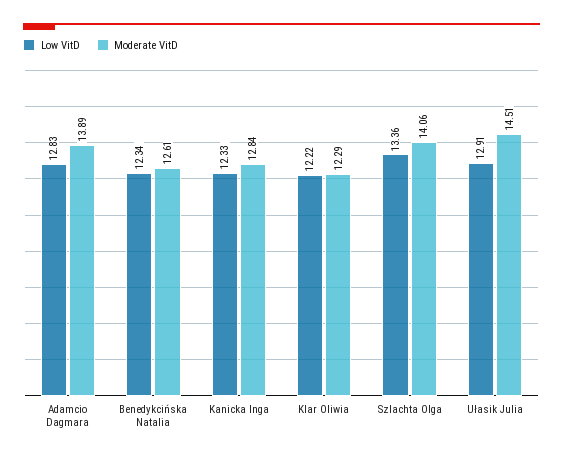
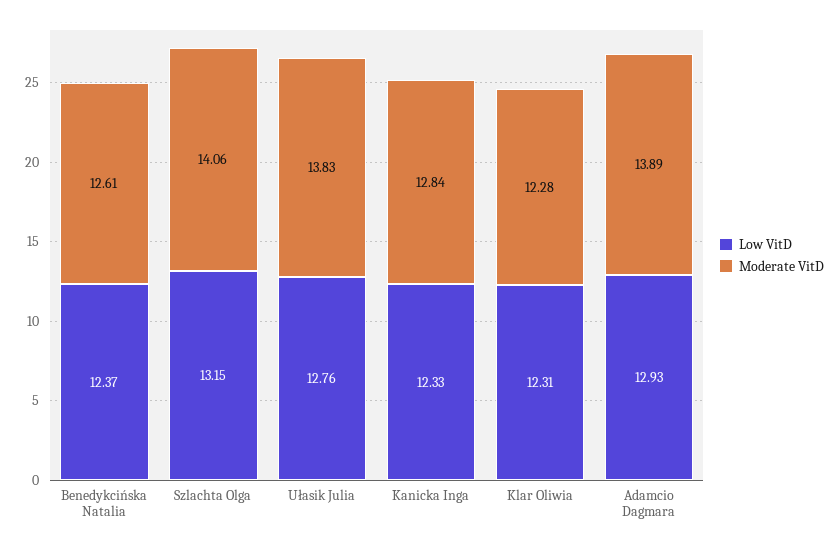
  {
    "Low VitD": {
-     "Adamcio Dagmara": 12.83,
+     "Adamcio Dagmara": 12.93,
-     "Benedykcińska Natalia": 12.34,
+     "Benedykcińska Natalia": 12.37,
      "Kanicka Inga": 12.33,
-     "Klar Oliwia": 12.22,
+     "Klar Oliwia": 12.31,
-     "Szlachta Olga": 13.36,
+     "Szlachta Olga": 13.15,
-     "Ułasik Julia": 12.91
+     "Ułasik Julia": 12.76
    },
    "Moderate VitD": {
      "Adamcio Dagmara": 13.89,
      "Benedykcińska Natalia": 12.61,
      "Kanicka Inga": 12.84,
-     "Klar Oliwia": 12.29,
+     "Klar Oliwia": 12.28,
      "Szlachta Olga": 14.06,
-     "Ułasik Julia": 14.51
+     "Ułasik Julia": 13.83
    }
  }

